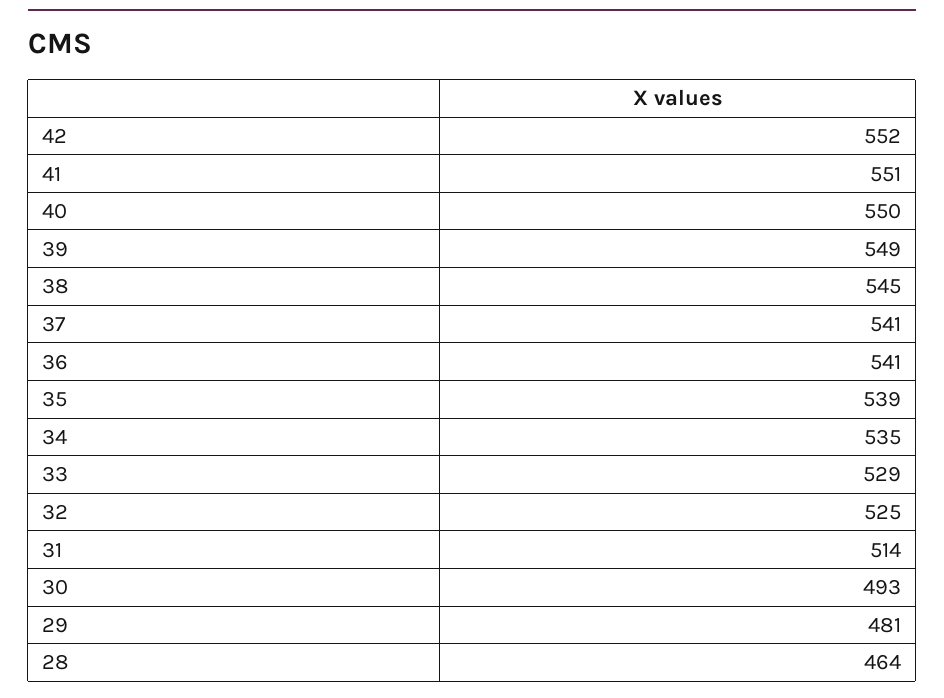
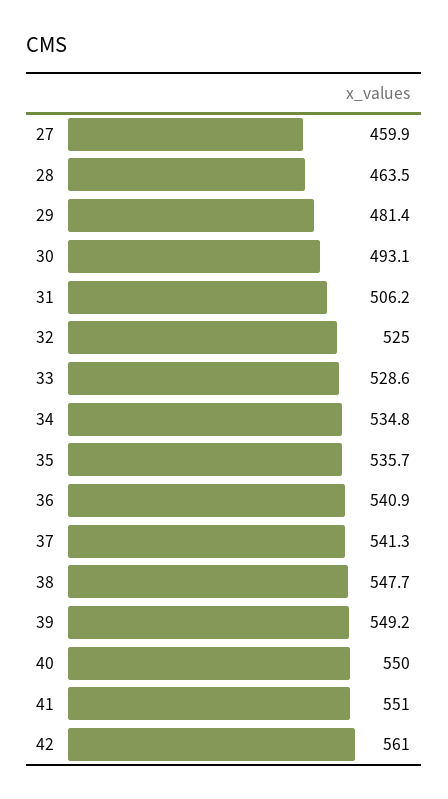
  {
-   "42": 552,
+   "42": 561,
    "41": 551,
    "40": 550,
    "39": 549.2,
-   "38": 545,
+   "38": 547.7,
    "37": 541.3,
    "36": 540.9,
-   "35": 539,
+   "35": 535.7,
    "34": 534.8,
    "33": 528.6,
    "32": 525,
-   "31": 514,
+   "31": 506.2,
    "30": 493.1,
    "29": 481.4,
-   "28": 463.5
+   "28": 463.5,
+   "27": 459.9
  }

